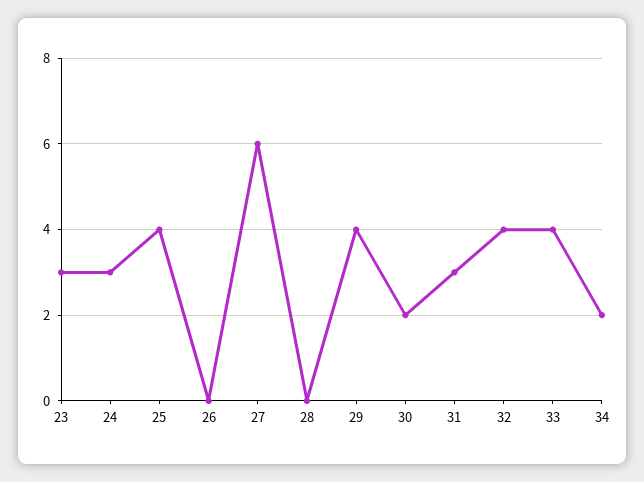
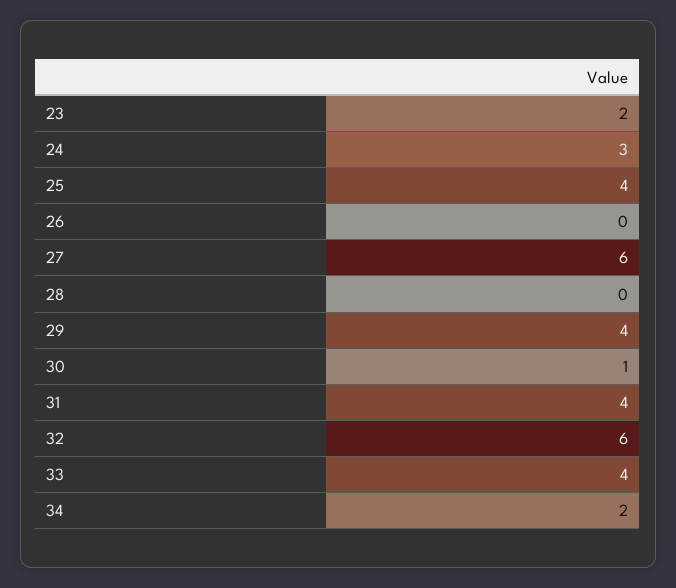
  {
-   "23": 3,
+   "23": 2,
    "24": 3,
    "25": 4,
    "26": 0,
    "27": 6,
    "28": 0,
    "29": 4,
-   "30": 2,
+   "30": 1,
-   "31": 3,
+   "31": 4,
-   "32": 4,
+   "32": 6,
    "33": 4,
    "34": 2
  }

